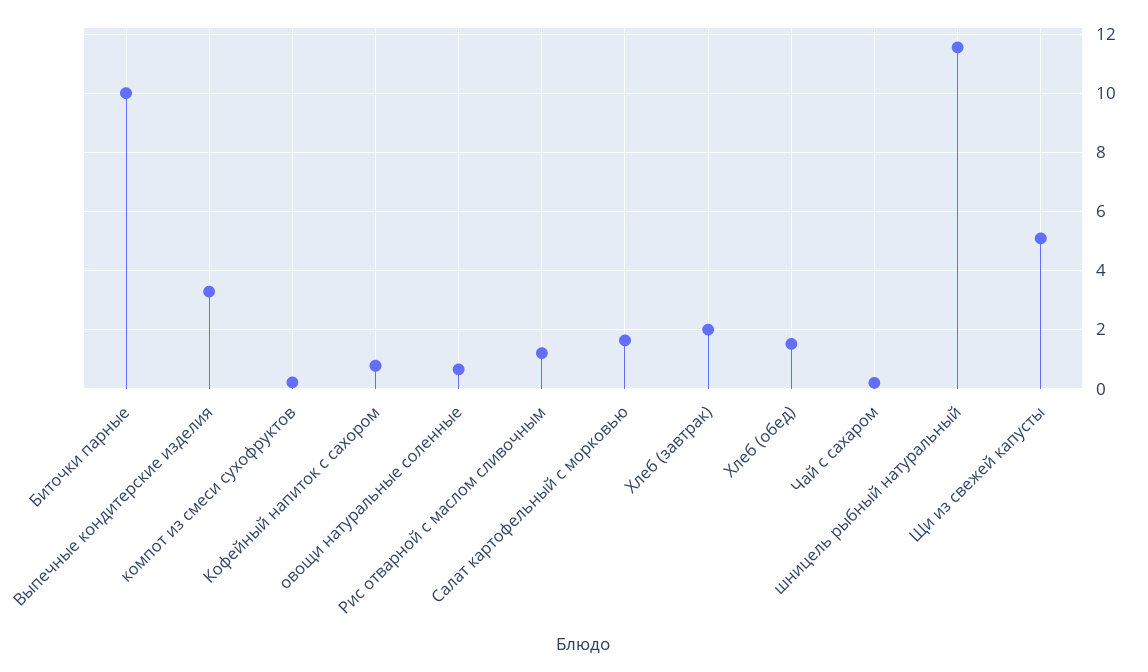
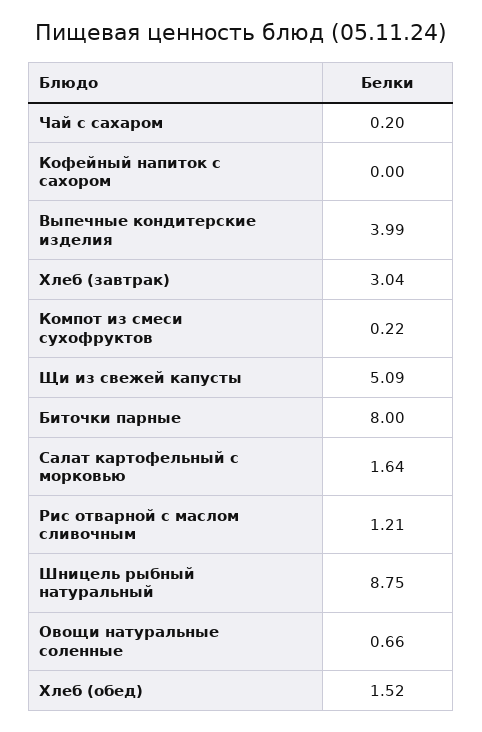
  {
-   "Биточки парные": 10,
+   "Биточки парные": 8,
-   "Выпечные кондитерские изделия": 3.25,
+   "Выпечные кондитерские изделия": 3.99,
    "компот из смеси сухофруктов": 0.22,
-   "Кофейный напиток с сахором": 0.75,
+   "Кофейный напиток с сахором": 0,
    "овощи натуральные соленные": 0.66,
    "Рис отварной с маслом сливочным": 1.21,
    "Салат картофельный с морковью": 1.64,
-   "Хлеб (завтрак)": 2,
+   "Хлеб (завтрак)": 3.04,
    "Хлеб (обед)": 1.52,
    "Чай с сахаром": 0.2,
-   "шницель рыбный натуральный": 11.5,
+   "шницель рыбный натуральный": 8.75,
    "Щи из свежей капусты": 5.09
  }

